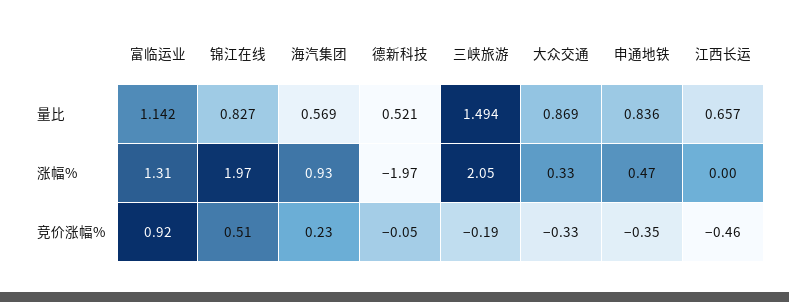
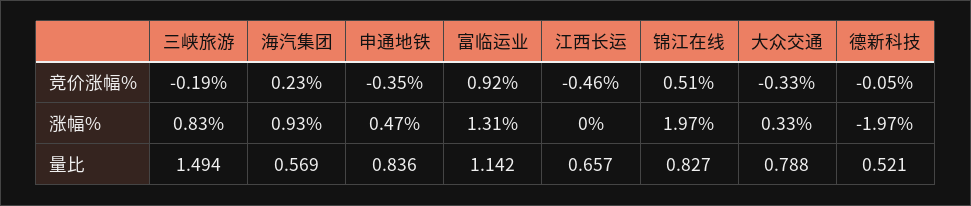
  {
    "富临运业": {
      "量比": 1.142,
      "涨幅%": 1.31,
      "竞价涨幅%": 0.92
    },
    "锦江在线": {
      "量比": 0.827,
      "涨幅%": 1.97,
      "竞价涨幅%": 0.51
    },
    "海汽集团": {
      "量比": 0.569,
      "涨幅%": 0.93,
      "竞价涨幅%": 0.23
    },
    "德新科技": {
      "量比": 0.521,
      "涨幅%": -1.97,
      "竞价涨幅%": -0.05
    },
    "三峡旅游": {
      "量比": 1.494,
-     "涨幅%": 2.05,
+     "涨幅%": 0.83,
      "竞价涨幅%": -0.19
    },
    "大众交通": {
-     "量比": 0.869,
+     "量比": 0.788,
      "涨幅%": 0.33,
      "竞价涨幅%": -0.33
    },
    "申通地铁": {
      "量比": 0.836,
      "涨幅%": 0.47,
      "竞价涨幅%": -0.35
    },
    "江西长运": {
      "量比": 0.657,
      "涨幅%": 0,
      "竞价涨幅%": -0.46
    }
  }

